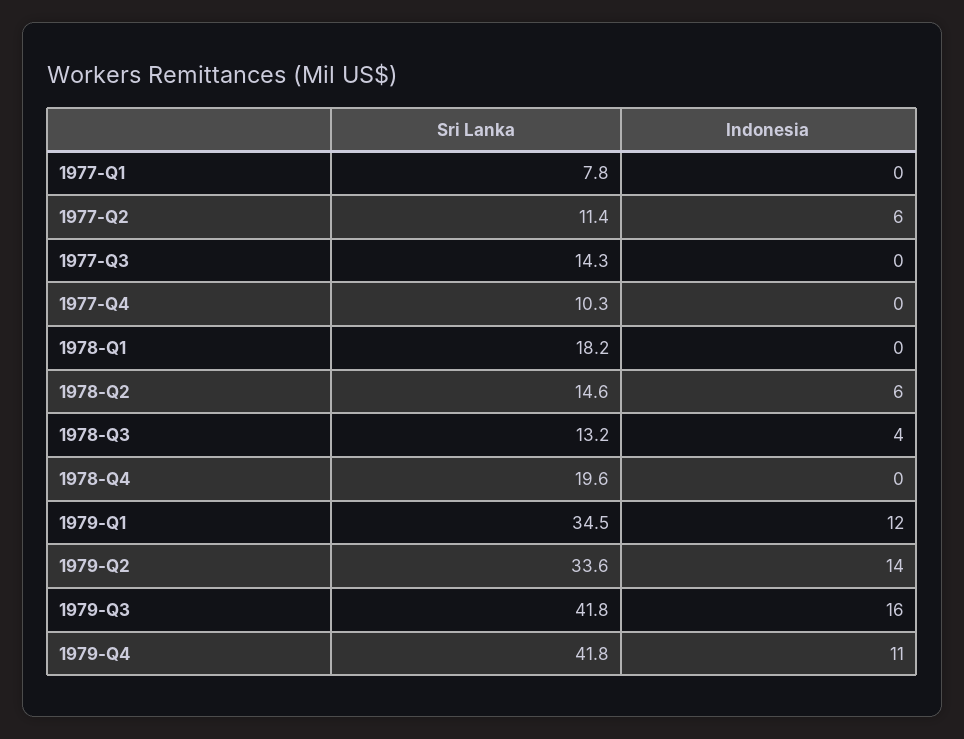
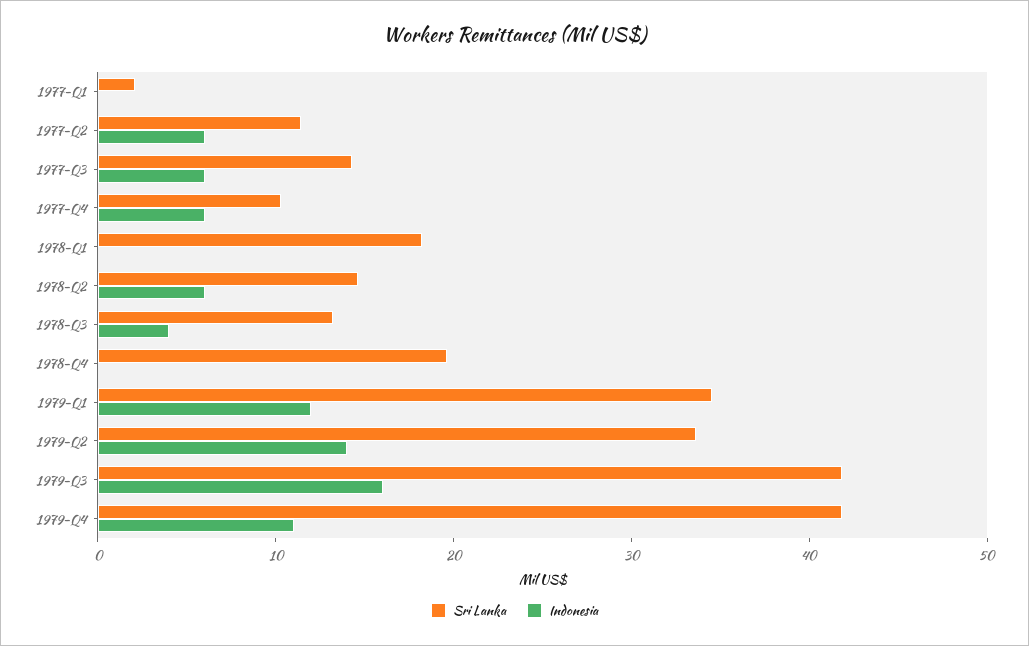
  {
    "Sri Lanka": {
-     "1977-Q1": 7.8,
+     "1977-Q1": 2,
      "1977-Q2": 11.4,
      "1977-Q3": 14.3,
      "1977-Q4": 10.3,
      "1978-Q1": 18.2,
      "1978-Q2": 14.6,
      "1978-Q3": 13.2,
      "1978-Q4": 19.6,
      "1979-Q1": 34.5,
      "1979-Q2": 33.6,
      "1979-Q3": 41.8,
      "1979-Q4": 41.8
    },
    "Indonesia": {
      "1977-Q1": 0,
      "1977-Q2": 6,
-     "1977-Q3": 0,
+     "1977-Q3": 6,
-     "1977-Q4": 0,
+     "1977-Q4": 6,
      "1978-Q1": 0,
      "1978-Q2": 6,
      "1978-Q3": 4,
      "1978-Q4": 0,
      "1979-Q1": 12,
      "1979-Q2": 14,
      "1979-Q3": 16,
      "1979-Q4": 11
    }
  }

